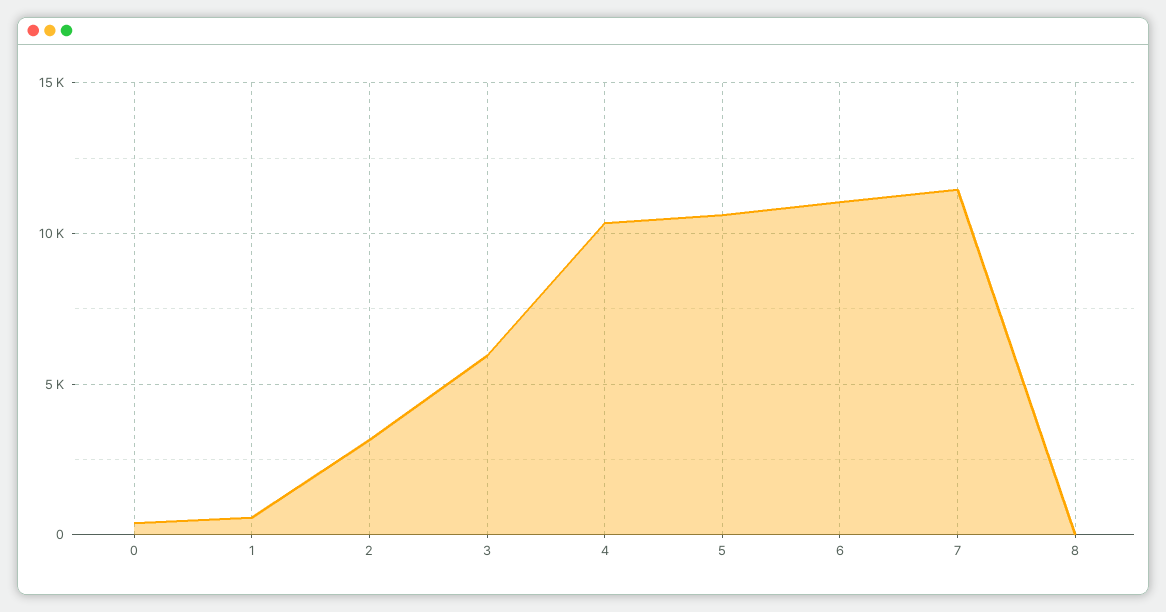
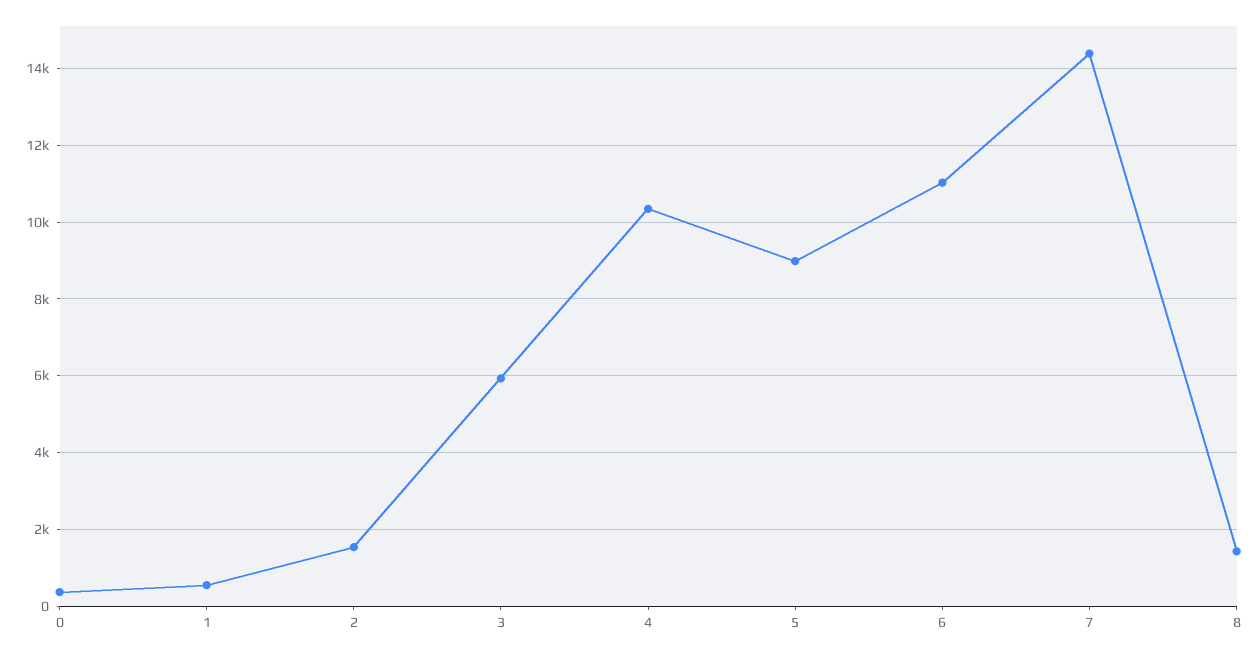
  {
    "0": 400,
    "1": 600,
-   "2": 3000,
+   "2": 1600,
    "3": 6000,
    "4": 10400,
-   "5": 10500,
+   "5": 9000,
    "6": 11000,
-   "7": 11500,
+   "7": 14400,
-   "8": 0
+   "8": 1400
  }

